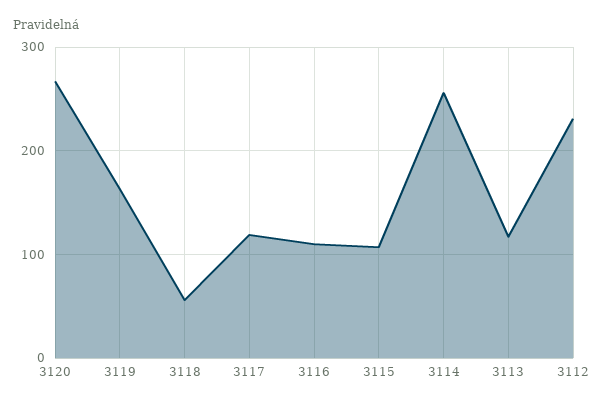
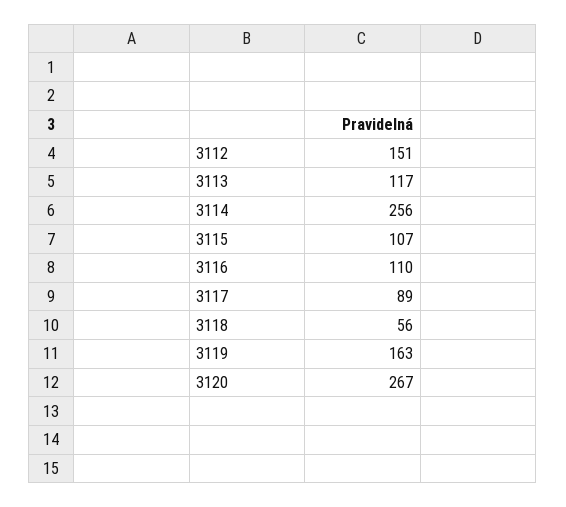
  {
    "3120": 267,
    "3119": 163,
    "3118": 56,
-   "3117": 120,
+   "3117": 89,
    "3116": 110,
    "3115": 107,
    "3114": 256,
    "3113": 117,
-   "3112": 230
+   "3112": 151
  }

